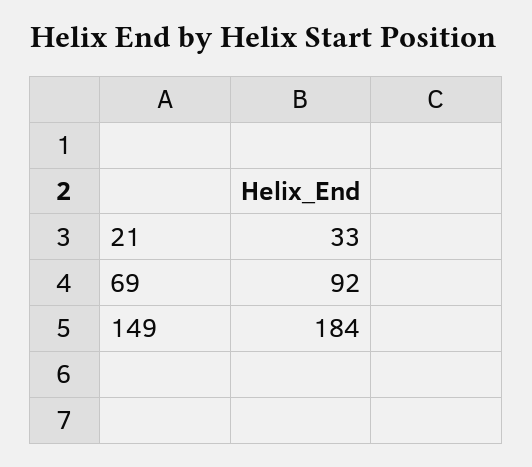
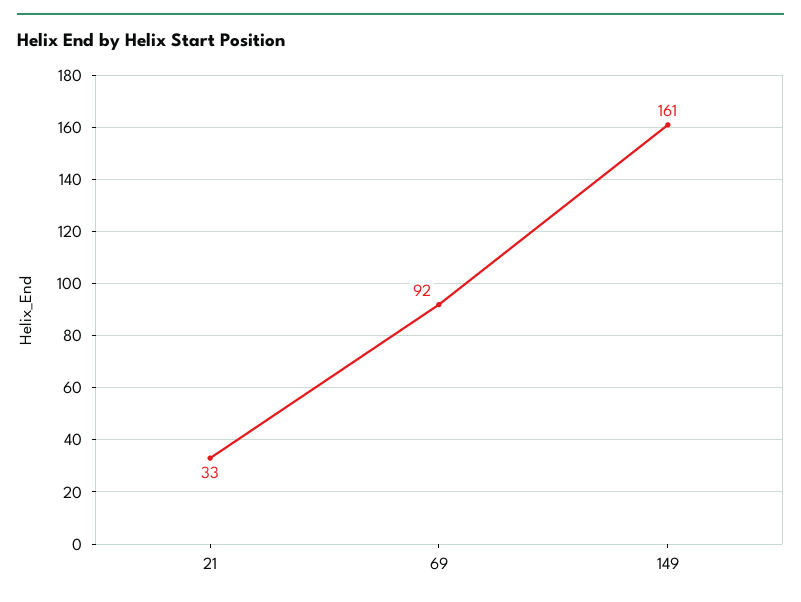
  {
    "21": 33,
    "69": 92,
-   "149": 184
+   "149": 161
  }

